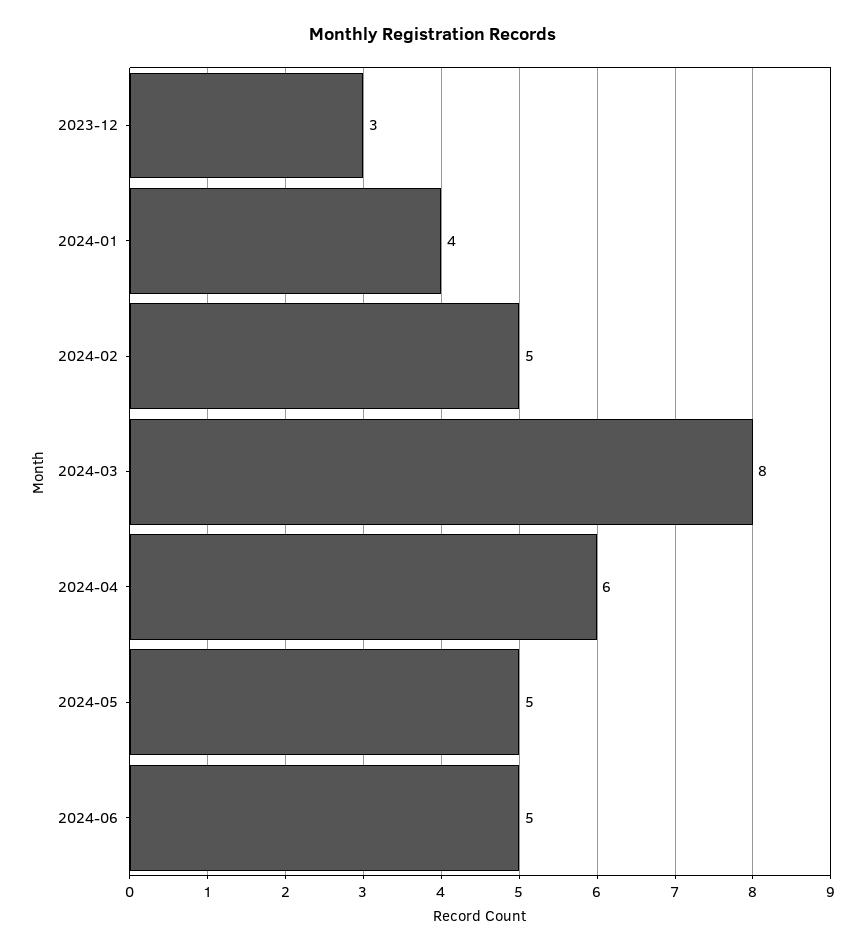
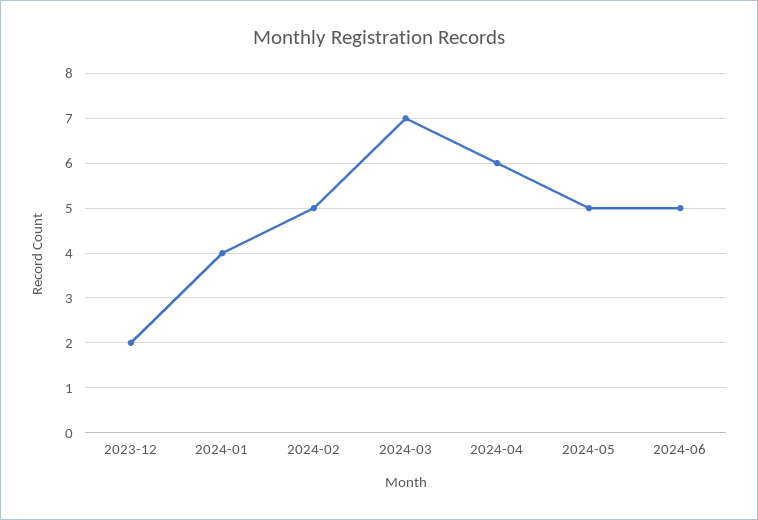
  {
-   "2023-12": 3,
+   "2023-12": 2,
    "2024-01": 4,
    "2024-02": 5,
-   "2024-03": 8,
+   "2024-03": 7,
    "2024-04": 6,
    "2024-05": 5,
    "2024-06": 5
  }

